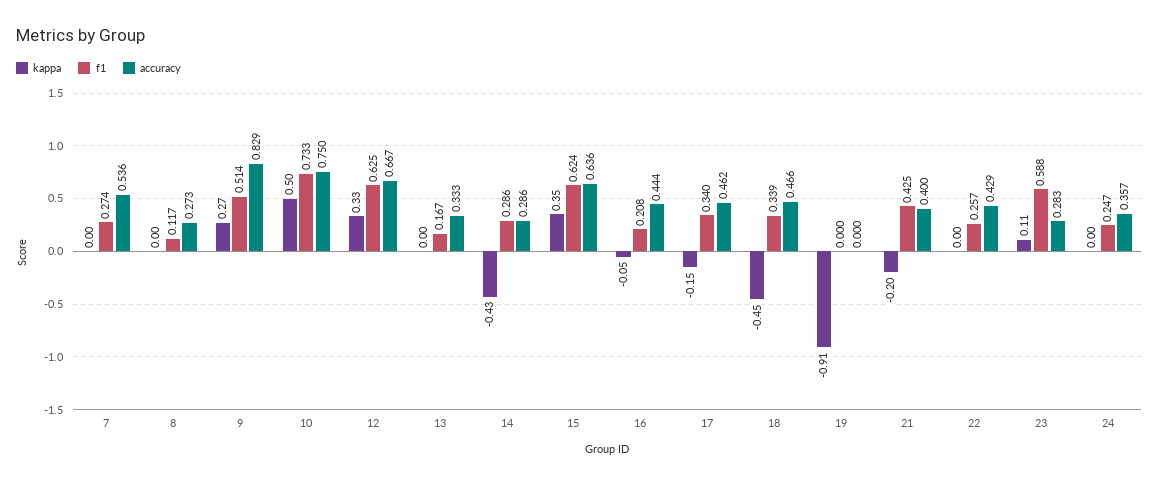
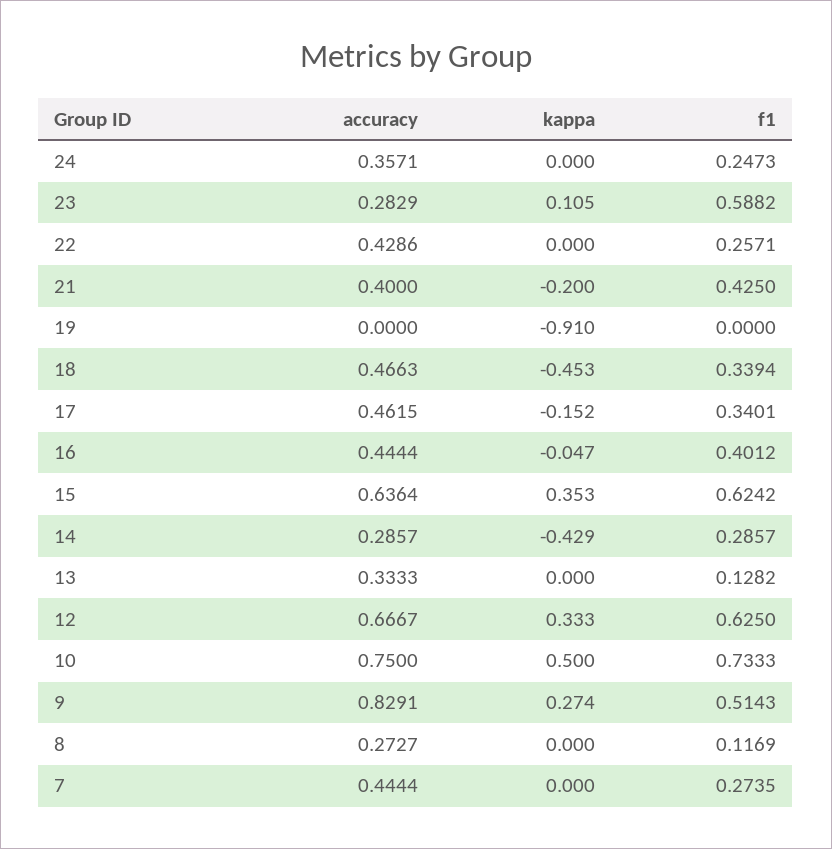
  {
    "kappa": {
      "7": 0,
      "8": 0,
      "9": 0.274,
      "10": 0.5,
      "12": 0.333,
      "13": 0,
      "14": -0.429,
      "15": 0.353,
      "16": -0.047,
      "17": -0.152,
      "18": -0.453,
      "19": -0.91,
      "21": -0.2,
      "22": 0,
      "23": 0.105,
      "24": 0
    },
    "f1": {
      "7": 0.2735,
      "8": 0.1169,
      "9": 0.5143,
      "10": 0.7333,
      "12": 0.625,
-     "13": 0.167,
+     "13": 0.1282,
      "14": 0.2857,
      "15": 0.6242,
-     "16": 0.208,
+     "16": 0.4012,
      "17": 0.3401,
      "18": 0.3394,
      "19": 0,
      "21": 0.425,
      "22": 0.2571,
      "23": 0.5882,
      "24": 0.2473
    },
    "accuracy": {
-     "7": 0.536,
+     "7": 0.4444,
      "8": 0.2727,
      "9": 0.8291,
      "10": 0.75,
      "12": 0.6667,
      "13": 0.3333,
      "14": 0.2857,
      "15": 0.6364,
      "16": 0.4444,
      "17": 0.4615,
      "18": 0.4663,
      "19": 0,
      "21": 0.4,
      "22": 0.4286,
      "23": 0.2829,
      "24": 0.3571
    }
  }

